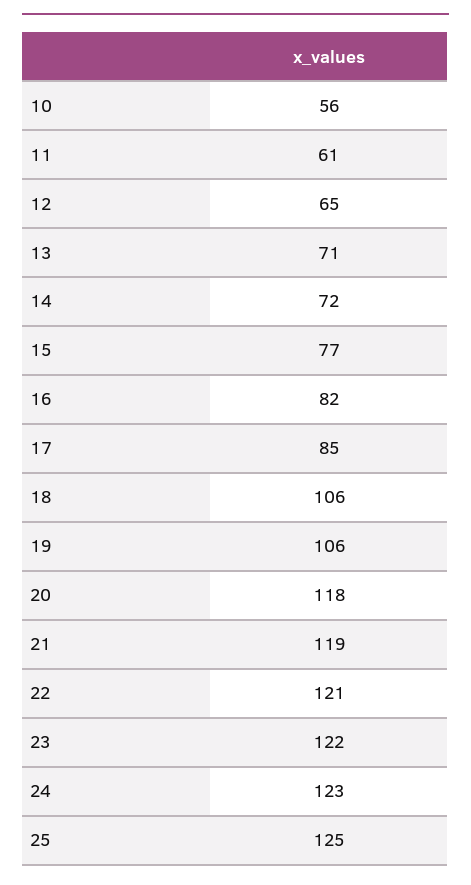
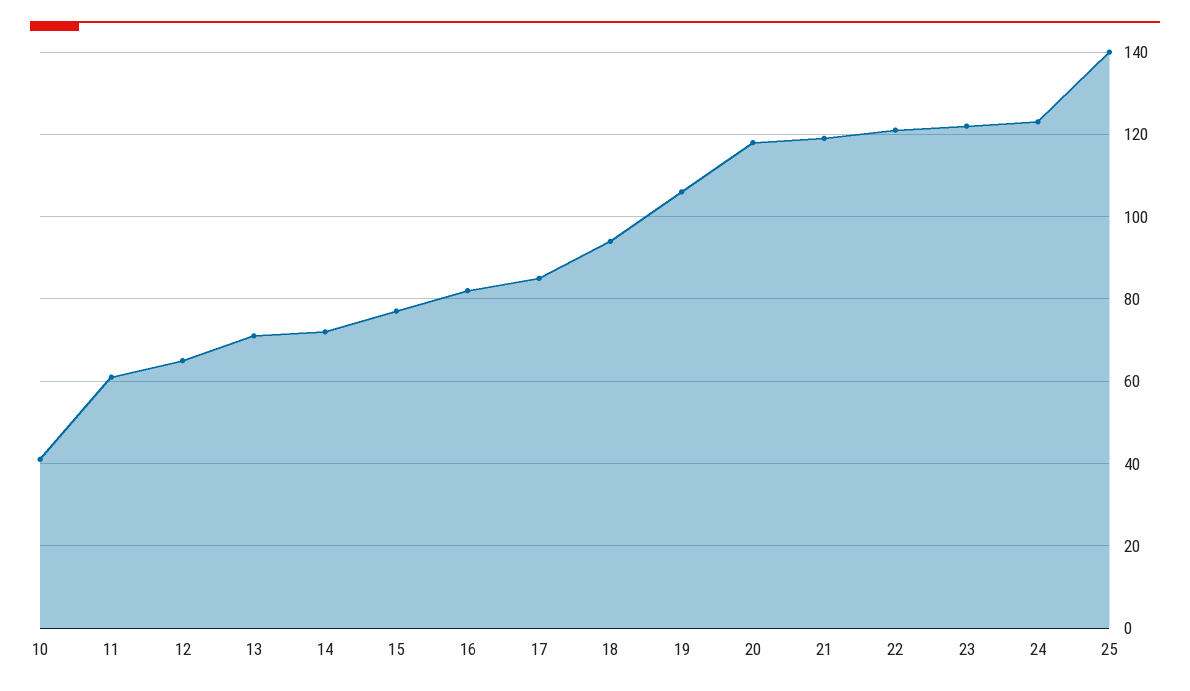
  {
-   "10": 56,
+   "10": 40,
    "11": 61,
    "12": 65,
    "13": 71,
    "14": 72,
    "15": 77,
    "16": 82,
    "17": 85,
-   "18": 106,
+   "18": 95,
    "19": 106,
    "20": 118,
    "21": 119,
    "22": 121,
    "23": 122,
    "24": 123,
-   "25": 125
+   "25": 140
  }

